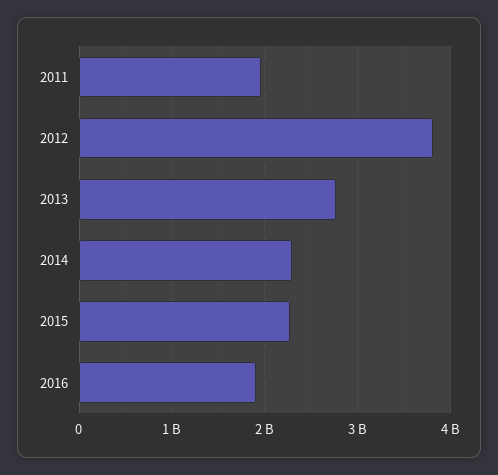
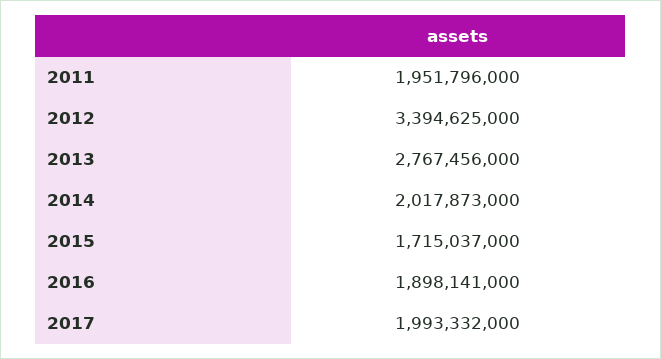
  {
    "2011": 1951796000,
-   "2012": 3800000000,
+   "2012": 3394625000,
    "2013": 2767456000,
-   "2014": 2300000000,
+   "2014": 2017873000,
-   "2015": 2300000000,
+   "2015": 1715037000,
-   "2016": 1898141000
+   "2016": 1898141000,
+   "2017": 1993332000
  }

